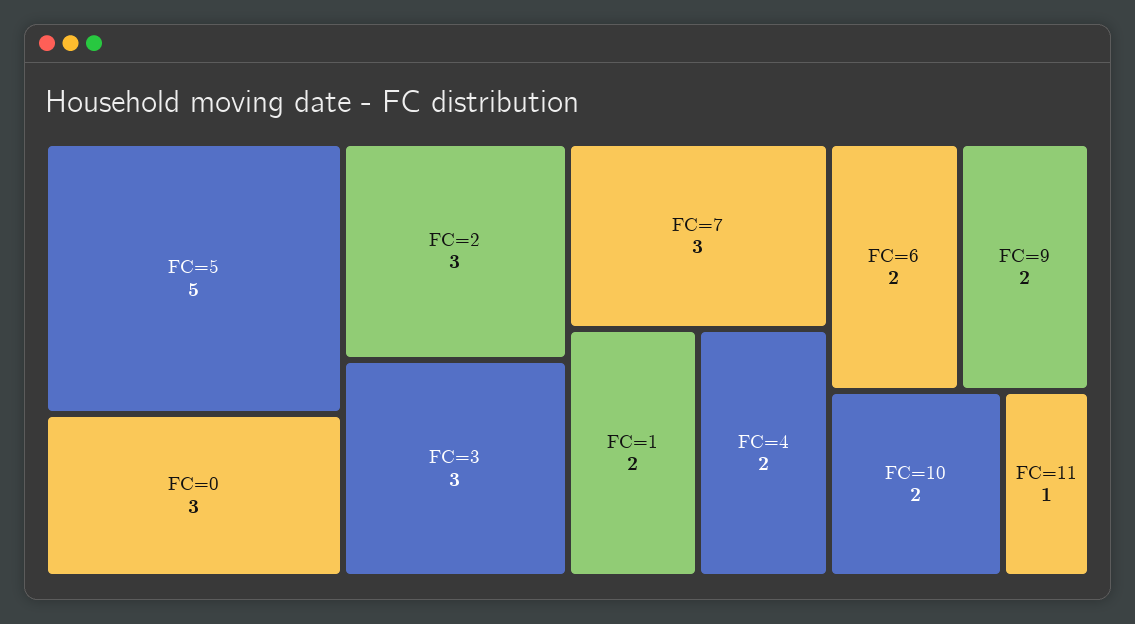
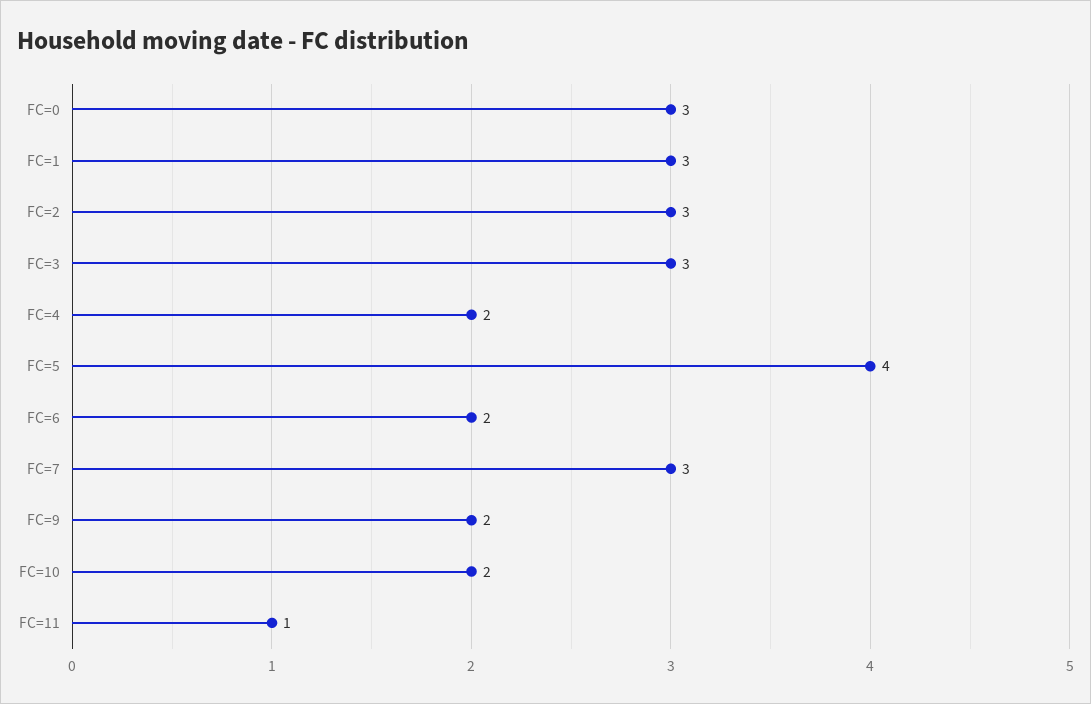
  {
-   "FC=5": 5,
+   "FC=5": 4,
    "FC=0": 3,
    "FC=2": 3,
    "FC=3": 3,
    "FC=7": 3,
-   "FC=1": 2,
+   "FC=1": 3,
    "FC=4": 2,
    "FC=6": 2,
    "FC=9": 2,
    "FC=10": 2,
    "FC=11": 1
  }

